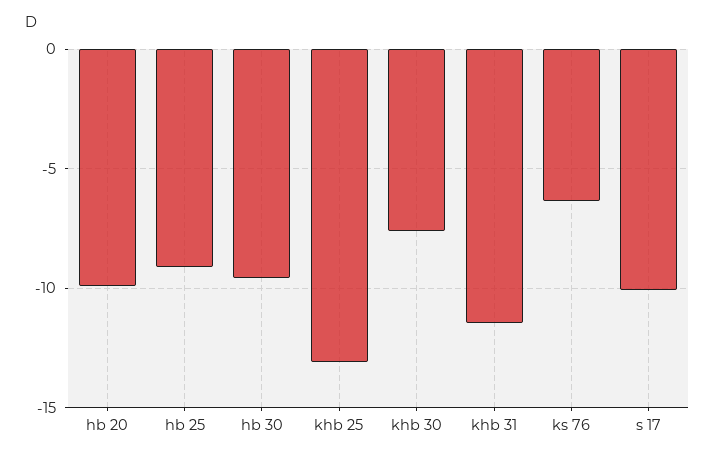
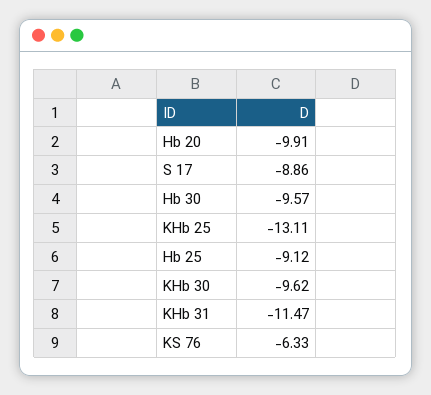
  {
    "hb 20": -9.91,
    "hb 25": -9.12,
    "hb 30": -9.57,
    "khb 25": -13.11,
-   "khb 30": -7.5,
+   "khb 30": -9.62,
    "khb 31": -11.47,
    "ks 76": -6.33,
-   "s 17": -10
+   "s 17": -8.86
  }

